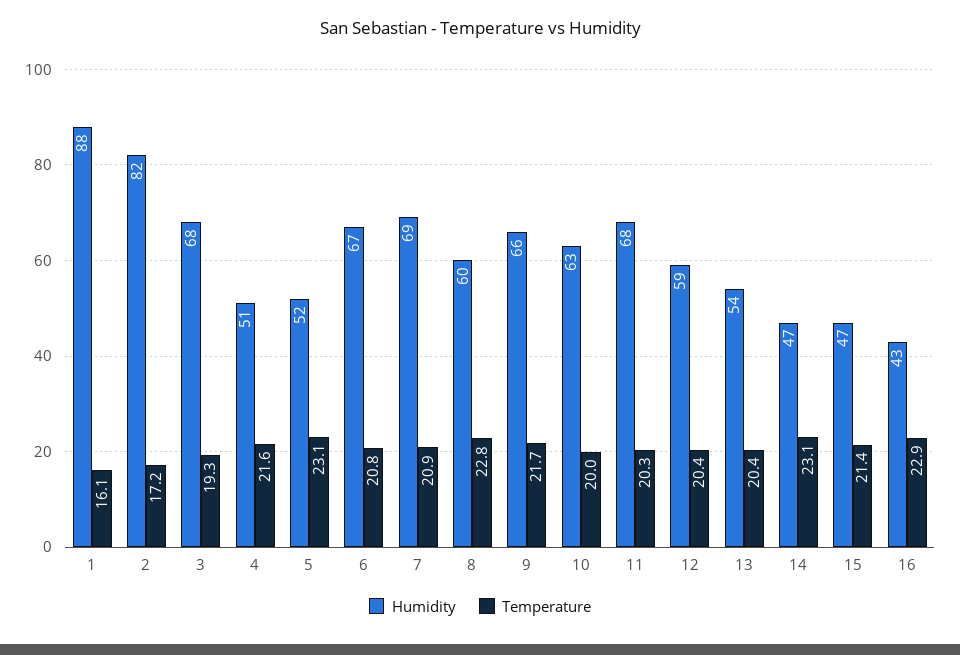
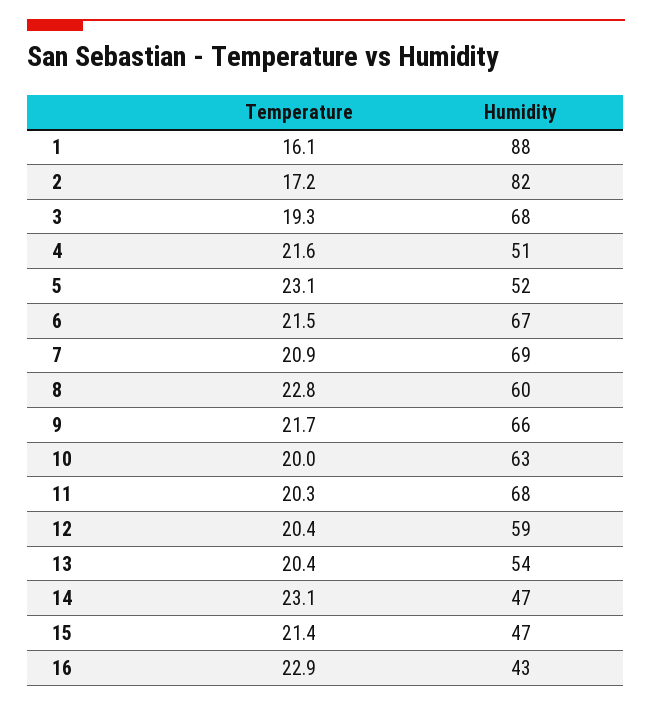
  {
    "Humidity": {
      "1": 88,
      "2": 82,
      "3": 68,
      "4": 51,
      "5": 52,
      "6": 67,
      "7": 69,
      "8": 60,
      "9": 66,
      "10": 63,
      "11": 68,
      "12": 59,
      "13": 54,
      "14": 47,
      "15": 47,
      "16": 43
    },
    "Temperature": {
      "1": 16.1,
      "2": 17.2,
      "3": 19.3,
      "4": 21.6,
      "5": 23.1,
-     "6": 20.8,
+     "6": 21.5,
      "7": 20.9,
      "8": 22.8,
      "9": 21.7,
      "10": 20,
      "11": 20.3,
      "12": 20.4,
      "13": 20.4,
      "14": 23.1,
      "15": 21.4,
      "16": 22.9
    }
  }

